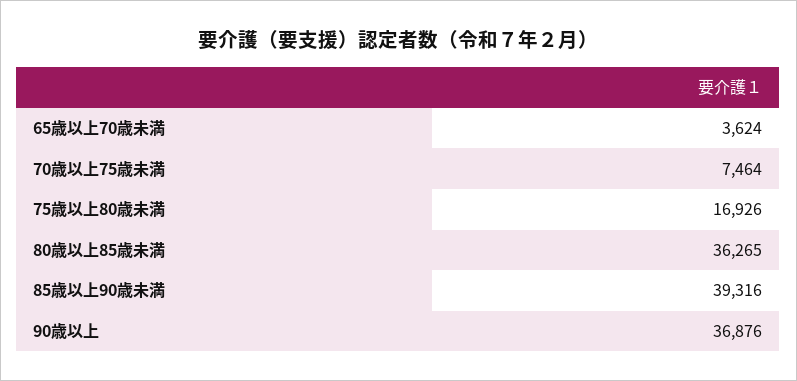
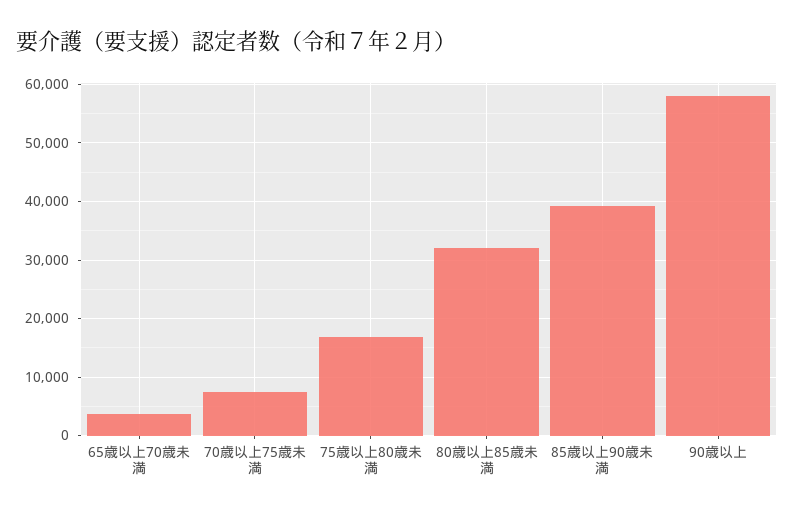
  {
    "65歳以上70歳未満": 3624,
    "70歳以上75歳未満": 7464,
    "75歳以上80歳未満": 16926,
-   "80歳以上85歳未満": 36265,
+   "80歳以上85歳未満": 32000,
    "85歳以上90歳未満": 39316,
-   "90歳以上": 36876
+   "90歳以上": 58000
  }

